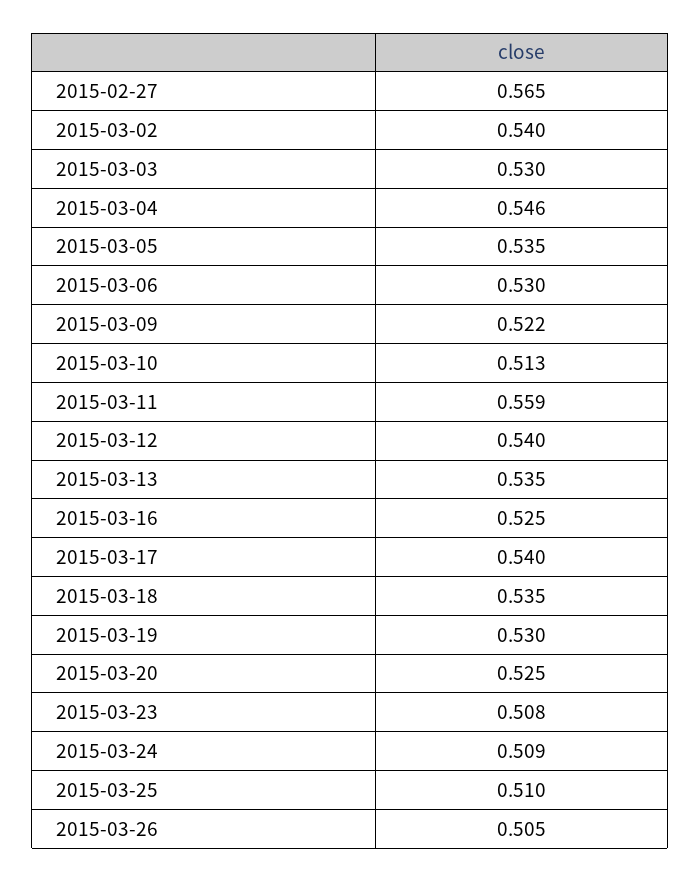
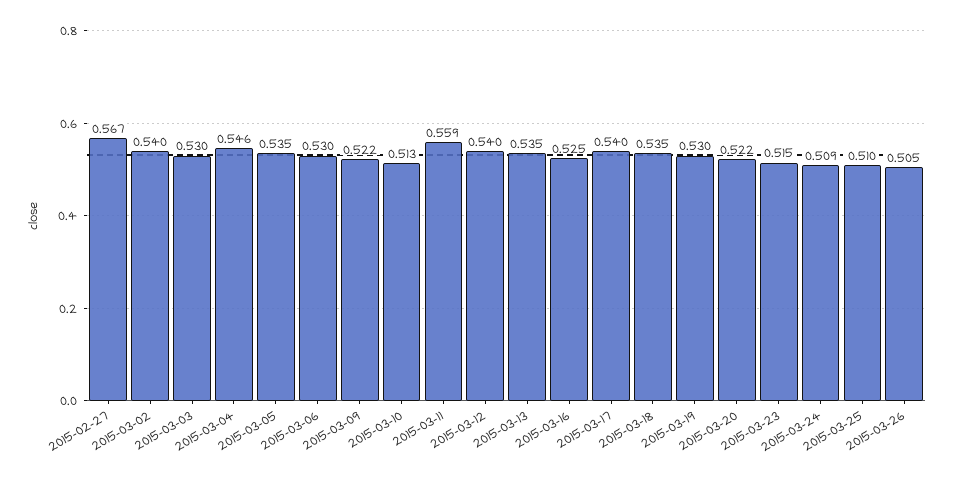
  {
-   "2015-02-27": 0.565,
+   "2015-02-27": 0.567,
    "2015-03-02": 0.54,
    "2015-03-03": 0.53,
    "2015-03-04": 0.546,
    "2015-03-05": 0.535,
    "2015-03-06": 0.53,
    "2015-03-09": 0.522,
    "2015-03-10": 0.513,
    "2015-03-11": 0.559,
    "2015-03-12": 0.54,
    "2015-03-13": 0.535,
    "2015-03-16": 0.525,
    "2015-03-17": 0.54,
    "2015-03-18": 0.535,
    "2015-03-19": 0.53,
-   "2015-03-20": 0.525,
+   "2015-03-20": 0.522,
-   "2015-03-23": 0.508,
+   "2015-03-23": 0.515,
    "2015-03-24": 0.509,
    "2015-03-25": 0.51,
    "2015-03-26": 0.505
  }

